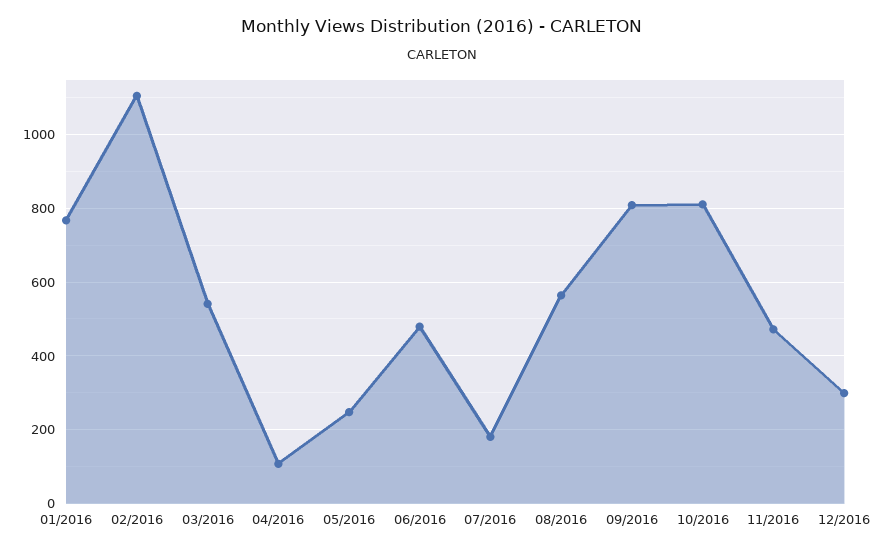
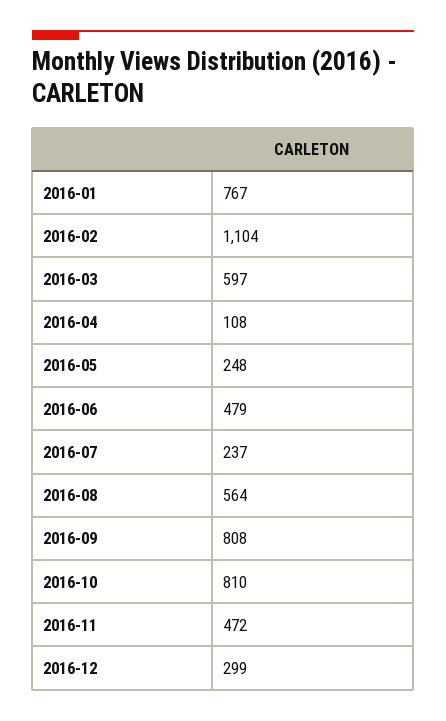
  {
    "01/2016": 767,
    "02/2016": 1104,
-   "03/2016": 540,
+   "03/2016": 597,
    "04/2016": 108,
    "05/2016": 248,
    "06/2016": 479,
-   "07/2016": 180,
+   "07/2016": 237,
    "08/2016": 564,
    "09/2016": 808,
    "10/2016": 810,
    "11/2016": 472,
    "12/2016": 299
  }

